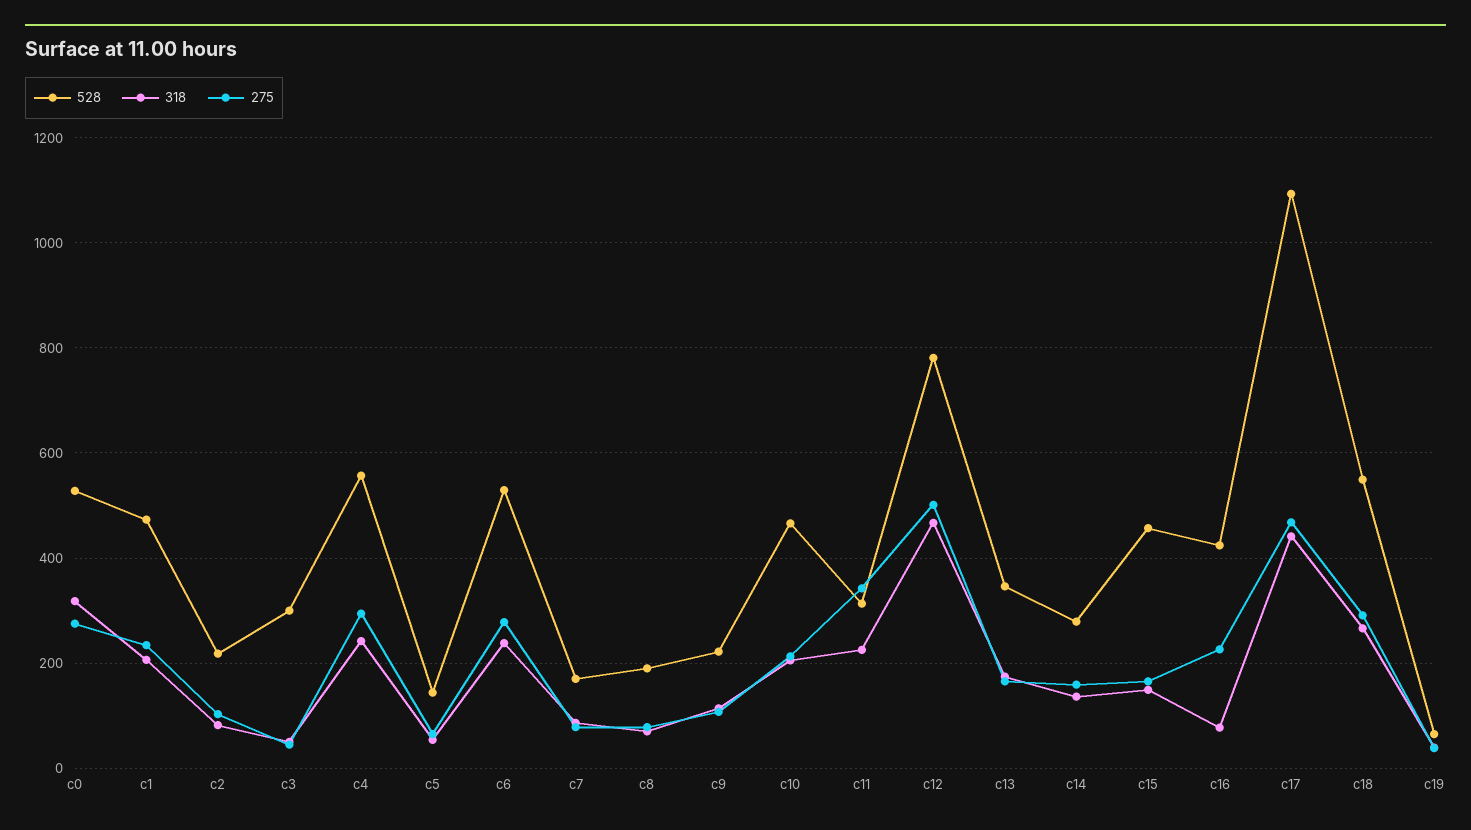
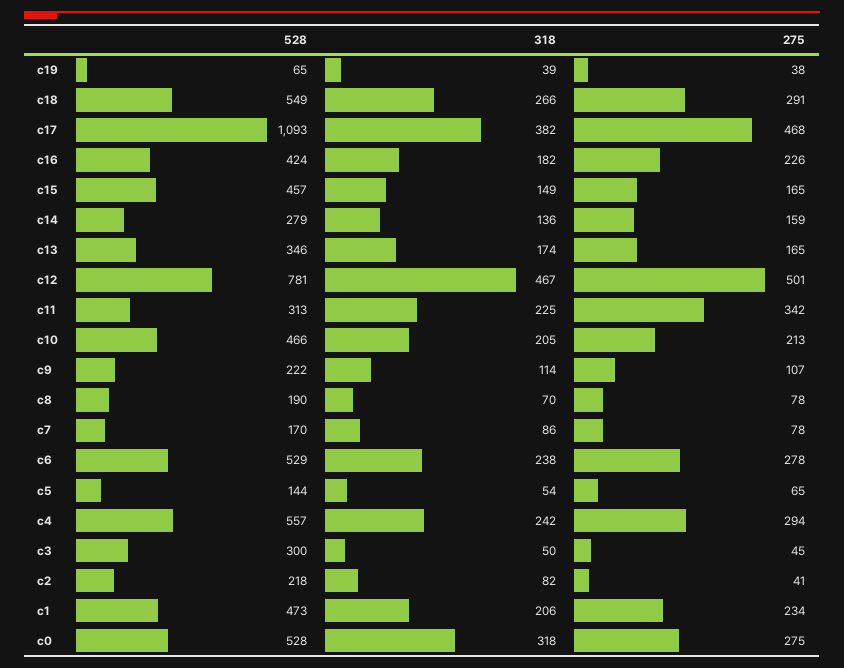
  {
    "528": {
      "c0": 528,
      "c1": 473,
      "c2": 218,
      "c3": 300,
      "c4": 557,
      "c5": 144,
      "c6": 529,
      "c7": 170,
      "c8": 190,
      "c9": 222,
      "c10": 466,
      "c11": 313,
      "c12": 781,
      "c13": 346,
      "c14": 279,
      "c15": 457,
      "c16": 424,
      "c17": 1093,
      "c18": 549,
      "c19": 65
    },
    "318": {
      "c0": 318,
      "c1": 206,
      "c2": 82,
      "c3": 50,
      "c4": 242,
      "c5": 54,
      "c6": 238,
      "c7": 86,
      "c8": 70,
      "c9": 114,
      "c10": 205,
      "c11": 225,
      "c12": 467,
      "c13": 174,
      "c14": 136,
      "c15": 149,
-     "c16": 80,
+     "c16": 182,
-     "c17": 440,
+     "c17": 382,
      "c18": 266,
      "c19": 39
    },
    "275": {
      "c0": 275,
      "c1": 234,
-     "c2": 100,
+     "c2": 41,
      "c3": 45,
      "c4": 294,
      "c5": 65,
      "c6": 278,
      "c7": 78,
      "c8": 78,
      "c9": 107,
      "c10": 213,
      "c11": 342,
      "c12": 501,
      "c13": 165,
      "c14": 159,
      "c15": 165,
      "c16": 226,
      "c17": 468,
      "c18": 291,
      "c19": 38
    }
  }

